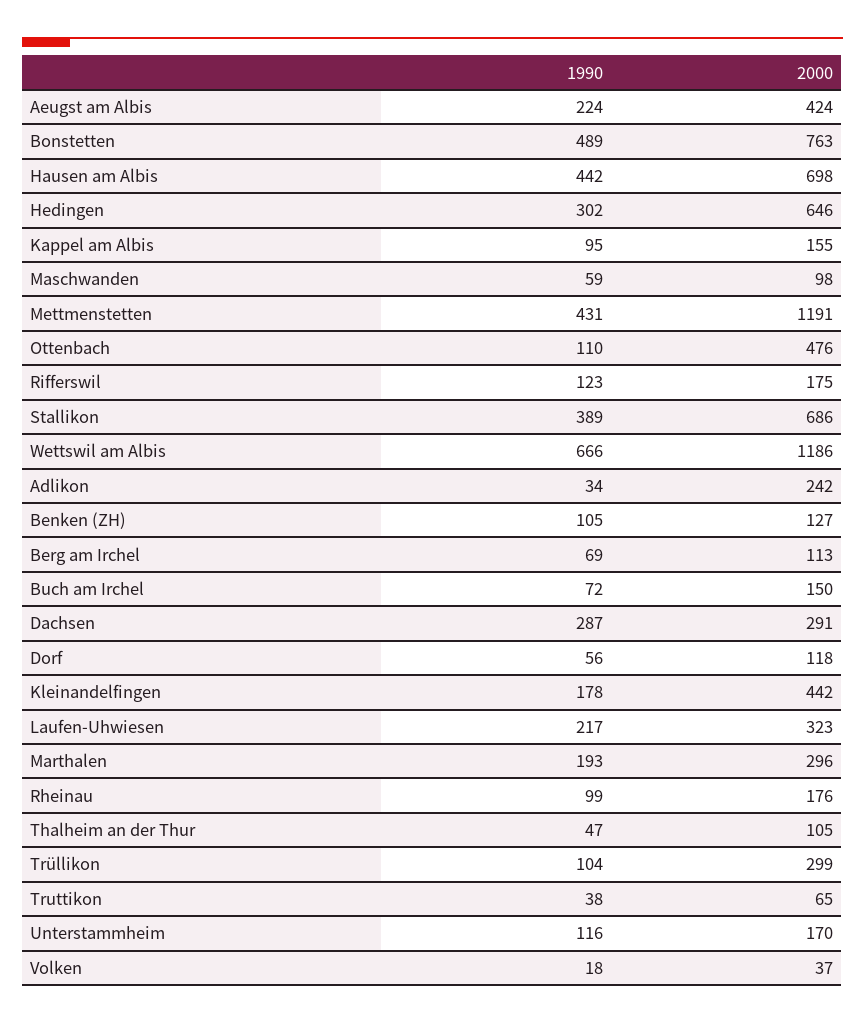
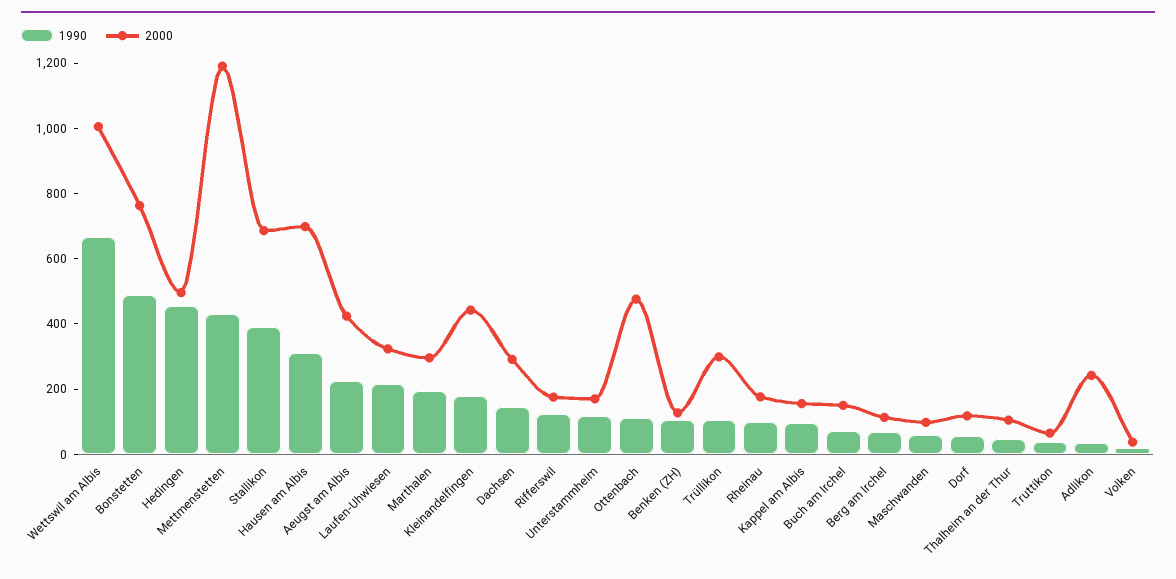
  {
    "1990": {
      "Aeugst am Albis": 224,
      "Bonstetten": 489,
-     "Hausen am Albis": 442,
+     "Hausen am Albis": 300,
-     "Hedingen": 302,
+     "Hedingen": 450,
      "Kappel am Albis": 95,
      "Maschwanden": 59,
      "Mettmenstetten": 431,
      "Ottenbach": 110,
      "Rifferswil": 123,
      "Stallikon": 389,
      "Wettswil am Albis": 666,
      "Adlikon": 34,
      "Benken (ZH)": 105,
      "Berg am Irchel": 69,
      "Buch am Irchel": 72,
-     "Dachsen": 287,
+     "Dachsen": 150,
      "Dorf": 56,
      "Kleinandelfingen": 178,
      "Laufen-Uhwiesen": 217,
      "Marthalen": 193,
      "Rheinau": 99,
      "Thalheim an der Thur": 47,
      "Trüllikon": 104,
      "Truttikon": 38,
      "Unterstammheim": 116,
      "Volken": 18
    },
    "2000": {
      "Aeugst am Albis": 424,
      "Bonstetten": 763,
      "Hausen am Albis": 698,
-     "Hedingen": 646,
+     "Hedingen": 500,
      "Kappel am Albis": 155,
      "Maschwanden": 98,
      "Mettmenstetten": 1191,
      "Ottenbach": 476,
      "Rifferswil": 175,
      "Stallikon": 686,
-     "Wettswil am Albis": 1186,
+     "Wettswil am Albis": 1000,
      "Adlikon": 242,
      "Benken (ZH)": 127,
      "Berg am Irchel": 113,
      "Buch am Irchel": 150,
      "Dachsen": 291,
      "Dorf": 118,
      "Kleinandelfingen": 442,
      "Laufen-Uhwiesen": 323,
      "Marthalen": 296,
      "Rheinau": 176,
      "Thalheim an der Thur": 105,
      "Trüllikon": 299,
      "Truttikon": 65,
      "Unterstammheim": 170,
      "Volken": 37
    }
  }

